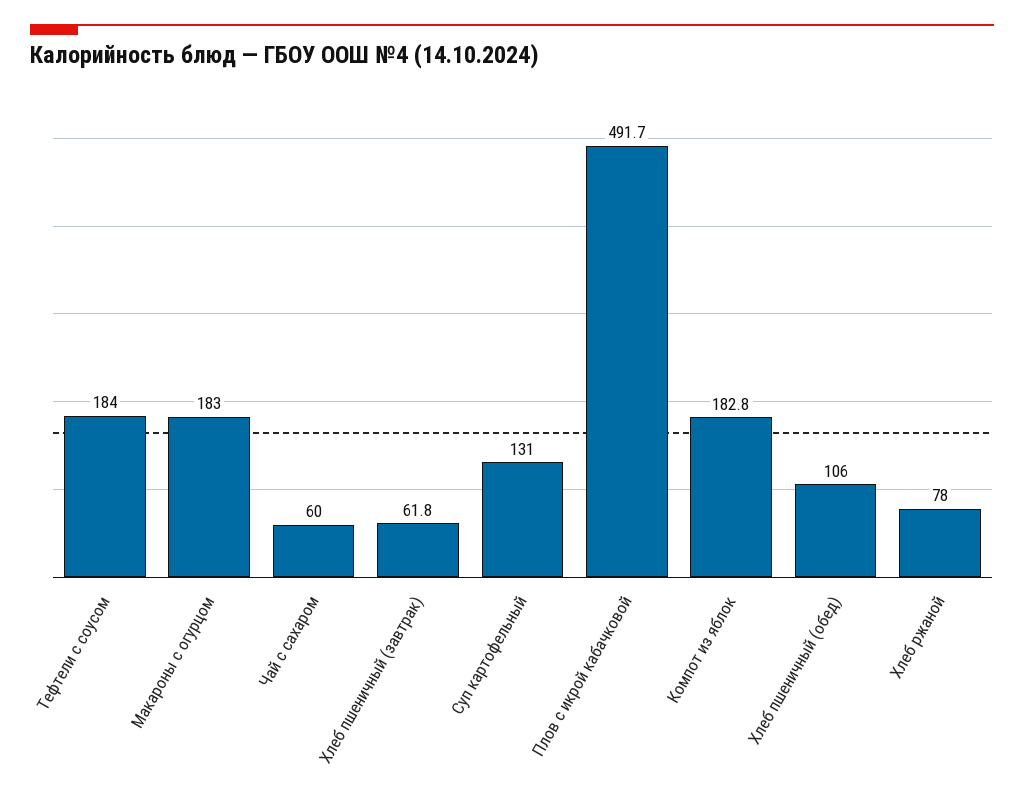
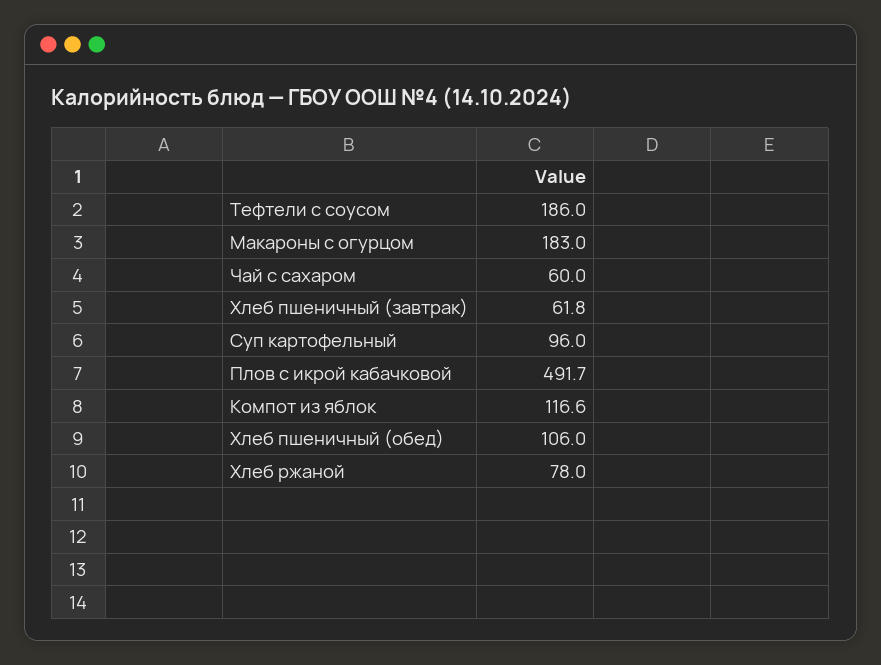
  {
-   "Тефтели с соусом": 184,
+   "Тефтели с соусом": 186,
    "Макароны с огурцом": 183,
    "Чай с сахаром": 60,
    "Хлеб пшеничный (завтрак)": 61.8,
-   "Суп картофельный": 131,
+   "Суп картофельный": 96,
    "Плов с икрой кабачковой": 491.7,
-   "Компот из яблок": 182.8,
+   "Компот из яблок": 116.6,
    "Хлеб пшеничный (обед)": 106,
    "Хлеб ржаной": 78
  }

